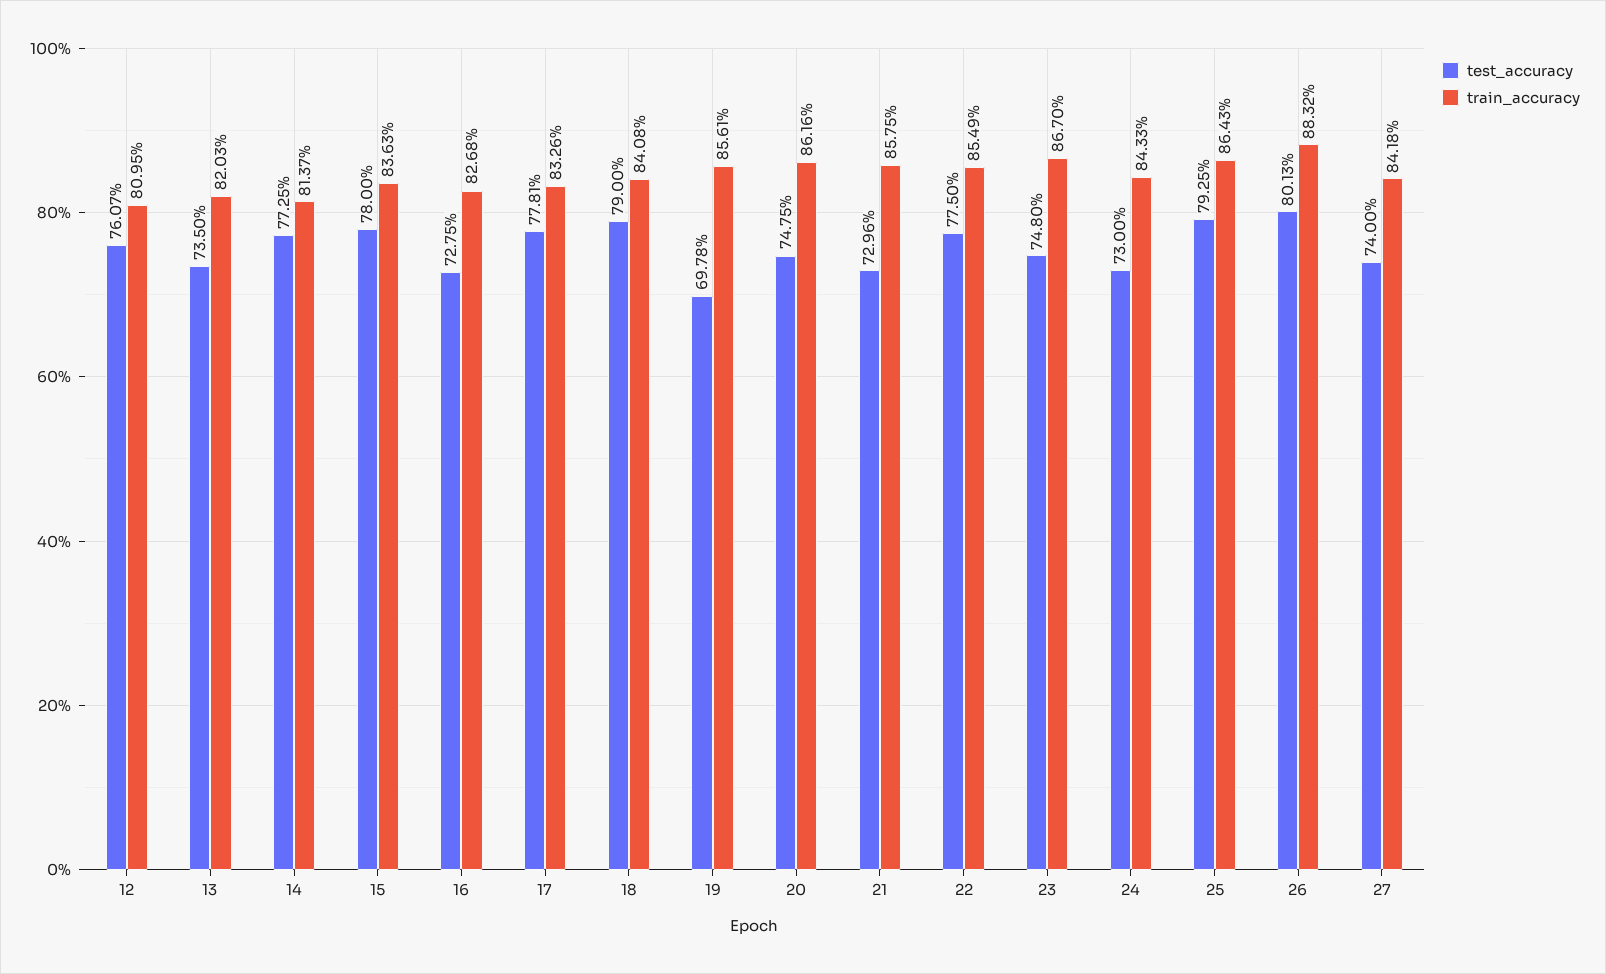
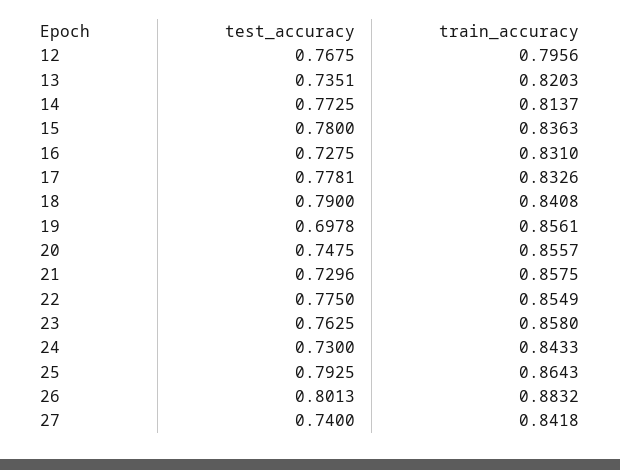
  {
    "test_accuracy": {
-     "12": 0.7607,
+     "12": 0.7675,
-     "13": 0.735,
+     "13": 0.7351,
      "14": 0.7725,
      "15": 0.78,
      "16": 0.7275,
      "17": 0.7781,
      "18": 0.79,
      "19": 0.6978,
      "20": 0.7475,
      "21": 0.7296,
      "22": 0.775,
-     "23": 0.748,
+     "23": 0.7625,
      "24": 0.73,
      "25": 0.7925,
      "26": 0.8013,
      "27": 0.74
    },
    "train_accuracy": {
-     "12": 0.8095,
+     "12": 0.7956,
      "13": 0.8203,
      "14": 0.8137,
      "15": 0.8363,
-     "16": 0.8268,
+     "16": 0.831,
      "17": 0.8326,
      "18": 0.8408,
      "19": 0.8561,
-     "20": 0.8616,
+     "20": 0.8557,
      "21": 0.8575,
      "22": 0.8549,
-     "23": 0.867,
+     "23": 0.858,
      "24": 0.8433,
      "25": 0.8643,
      "26": 0.8832,
      "27": 0.8418
    }
  }

